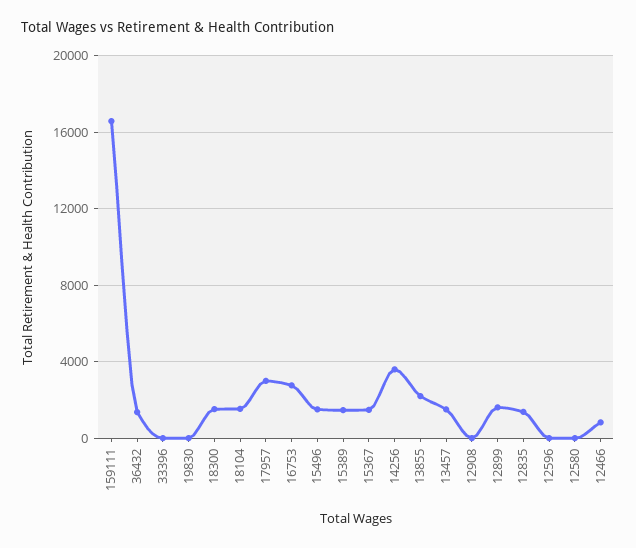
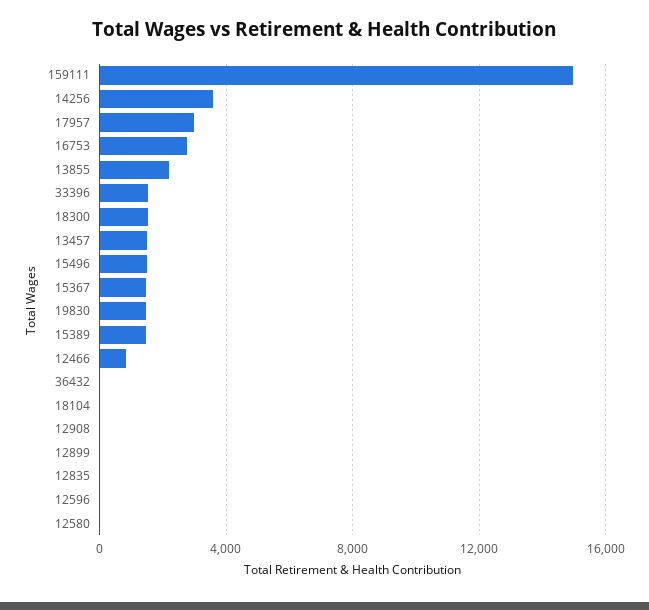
  {
-   "159111": 16500,
+   "159111": 15000,
-   "36432": 1500,
+   "36432": 0,
-   "33396": 0,
+   "33396": 1500,
-   "19830": 0,
+   "19830": 1500,
    "18300": 1500,
-   "18104": 1500,
+   "18104": 0,
    "17957": 3000,
    "16753": 3000,
    "15496": 1500,
    "15389": 1500,
    "15367": 1500,
    "14256": 3500,
    "13855": 2000,
    "13457": 1500,
    "12908": 0,
-   "12899": 1500,
+   "12899": 0,
-   "12835": 1500,
+   "12835": 0,
    "12596": 0,
    "12580": 0,
    "12466": 1000
  }

